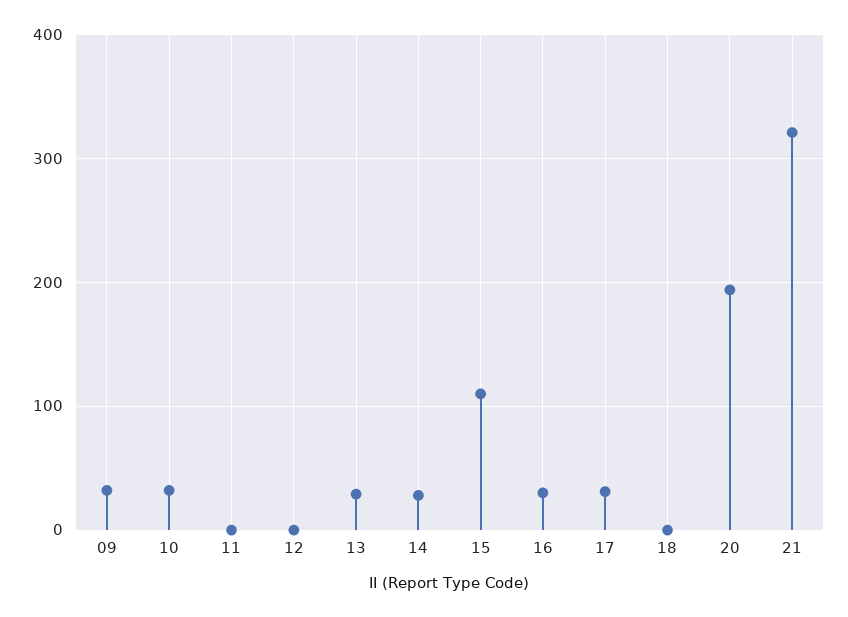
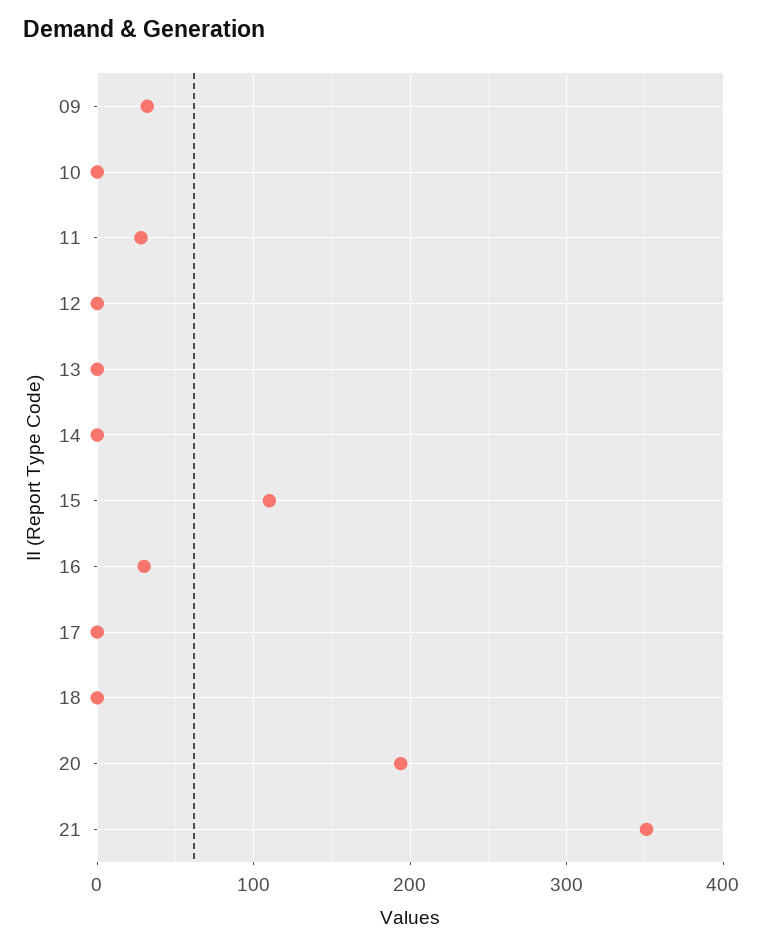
  {
    "09": 30,
-   "10": 30,
+   "10": 0,
-   "11": 0,
+   "11": 30,
    "12": 0,
-   "13": 30,
+   "13": 0,
-   "14": 30,
+   "14": 0,
    "15": 110,
    "16": 30,
-   "17": 30,
+   "17": 0,
    "18": 0,
    "20": 190,
-   "21": 320
+   "21": 350
  }

